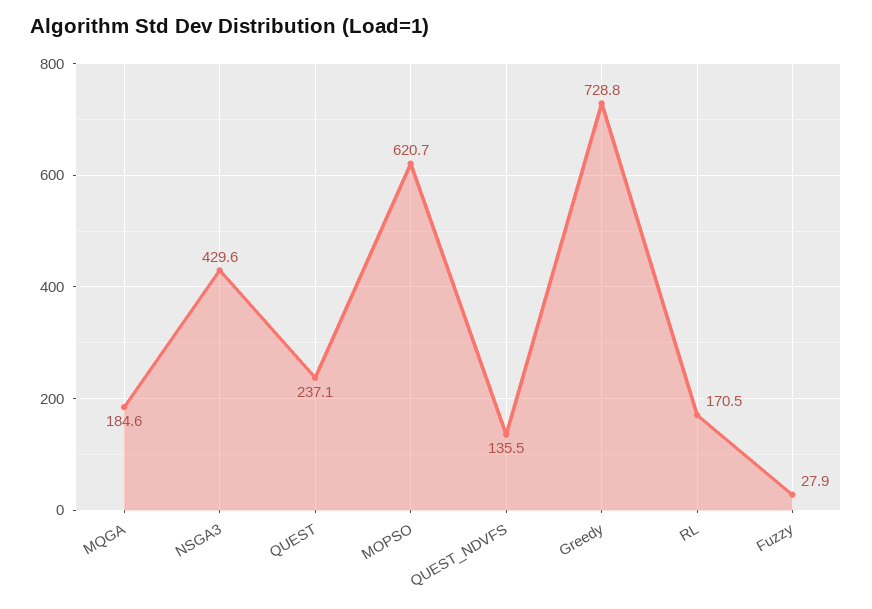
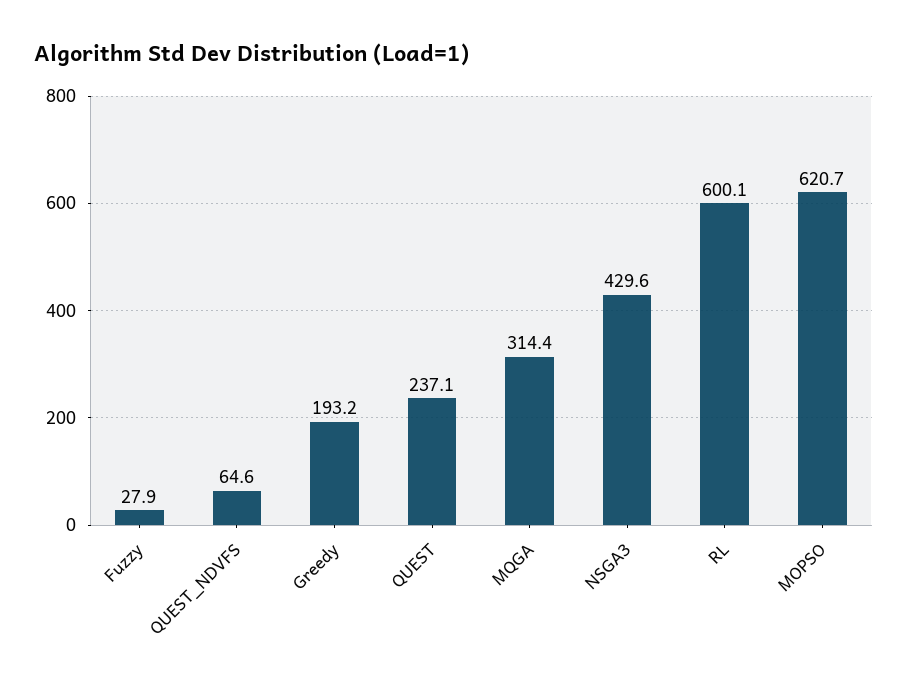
  {
-   "MQGA": 184.6,
+   "MQGA": 314.4,
    "NSGA3": 429.6,
    "QUEST": 237.1,
    "MOPSO": 620.7,
-   "QUEST_NDVFS": 135.5,
+   "QUEST_NDVFS": 64.6,
-   "Greedy": 728.8,
+   "Greedy": 193.2,
-   "RL": 170.5,
+   "RL": 600.1,
    "Fuzzy": 27.9
  }

